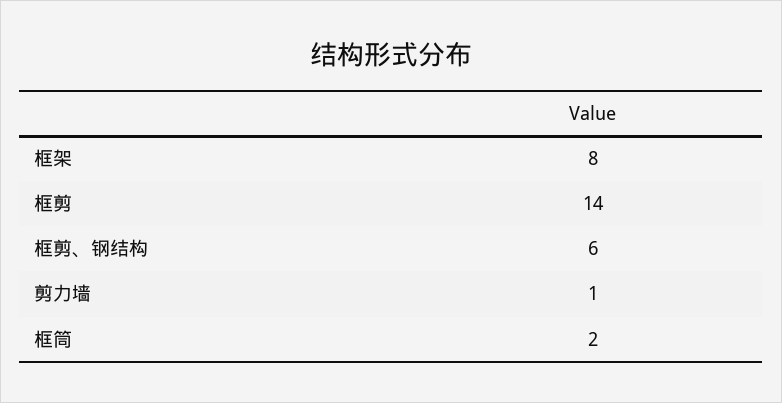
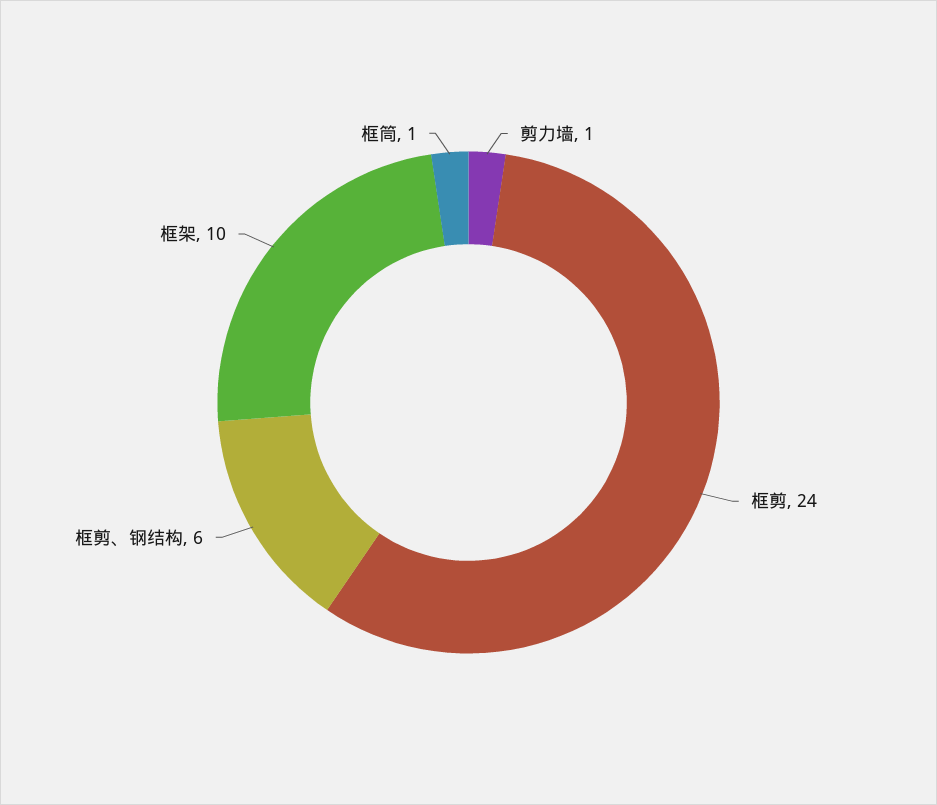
  {
-   "框架": 8,
+   "框架": 10,
-   "框剪": 14,
+   "框剪": 24,
    "框剪、钢结构": 6,
    "剪力墙": 1,
-   "框筒": 2
+   "框筒": 1
  }

